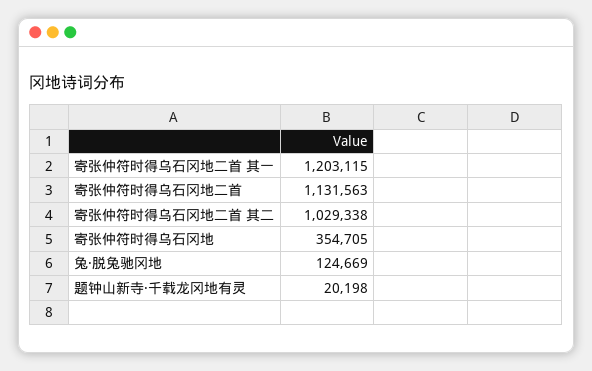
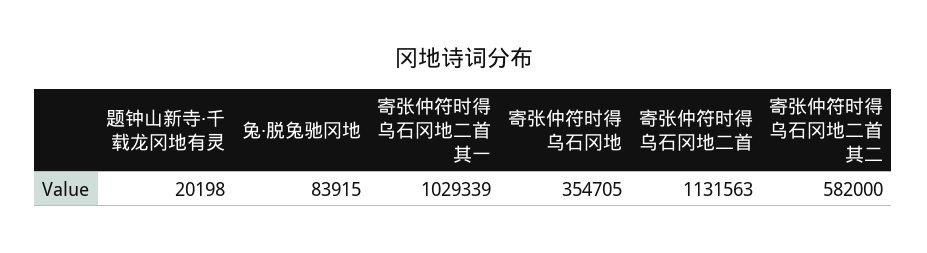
  {
-   "寄张仲符时得乌石冈地二首 其一": 1203115,
+   "寄张仲符时得乌石冈地二首 其一": 1029339,
    "寄张仲符时得乌石冈地二首": 1131563,
-   "寄张仲符时得乌石冈地二首 其二": 1029338,
+   "寄张仲符时得乌石冈地二首 其二": 582000,
    "寄张仲符时得乌石冈地": 354705,
-   "兔·脱兔驰冈地": 124669,
+   "兔·脱兔驰冈地": 83915,
    "题钟山新寺·千载龙冈地有灵": 20198
  }

